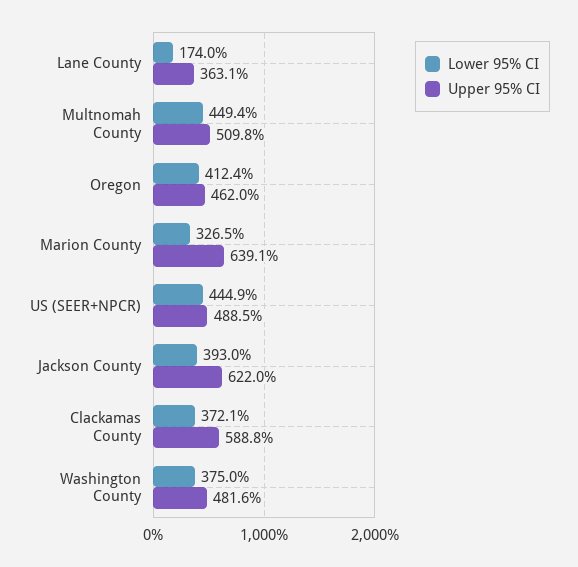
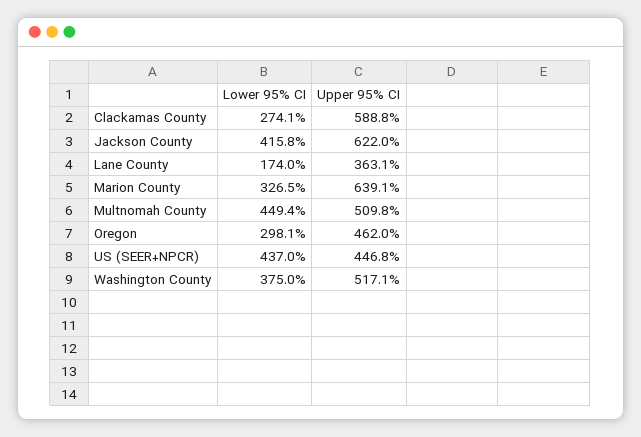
  {
    "Lower 95% CI": {
      "Lane County": 174,
      "Multnomah County": 449.4,
-     "Oregon": 412.4,
+     "Oregon": 298.1,
      "Marion County": 326.5,
-     "US (SEER+NPCR)": 444.9,
+     "US (SEER+NPCR)": 437,
-     "Jackson County": 393,
+     "Jackson County": 415.8,
-     "Clackamas County": 372.1,
+     "Clackamas County": 274.1,
      "Washington County": 375
    },
    "Upper 95% CI": {
      "Lane County": 363.1,
      "Multnomah County": 509.8,
      "Oregon": 462,
      "Marion County": 639.1,
-     "US (SEER+NPCR)": 488.5,
+     "US (SEER+NPCR)": 446.8,
      "Jackson County": 622,
      "Clackamas County": 588.8,
-     "Washington County": 481.6
+     "Washington County": 517.1
    }
  }

